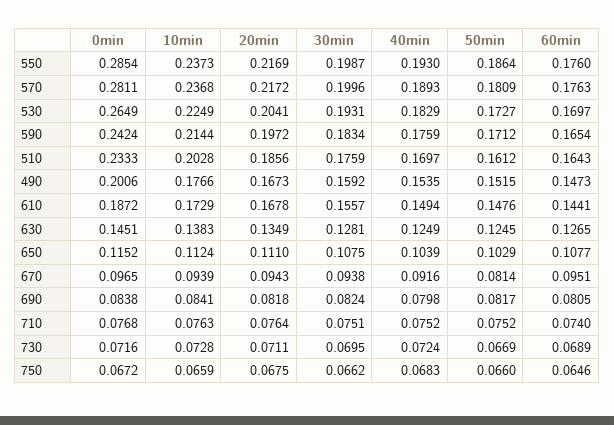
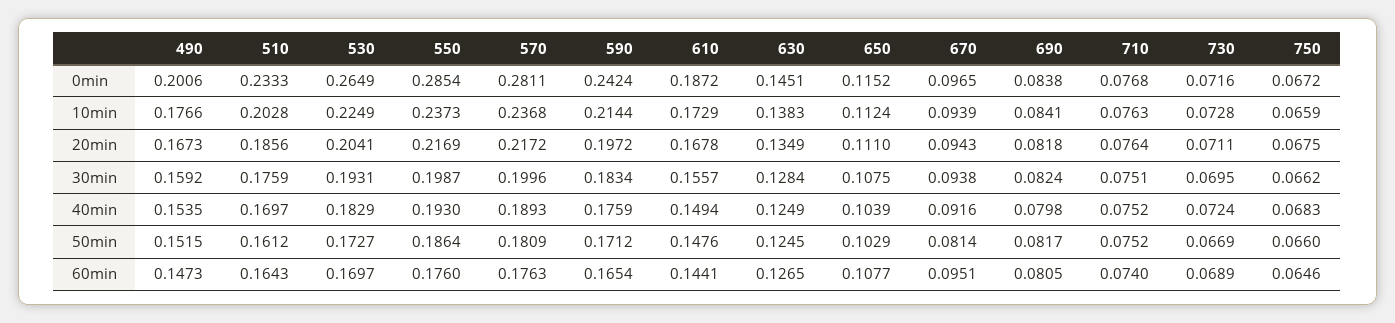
  {
    "0min": {
      "550": 0.2854,
      "570": 0.2811,
      "530": 0.2649,
      "590": 0.2424,
      "510": 0.2333,
      "490": 0.2006,
      "610": 0.1872,
      "630": 0.1451,
      "650": 0.1152,
      "670": 0.0965,
      "690": 0.0838,
      "710": 0.0768,
      "730": 0.0716,
      "750": 0.0672
    },
    "10min": {
      "550": 0.2373,
      "570": 0.2368,
      "530": 0.2249,
      "590": 0.2144,
      "510": 0.2028,
      "490": 0.1766,
      "610": 0.1729,
      "630": 0.1383,
      "650": 0.1124,
      "670": 0.0939,
      "690": 0.0841,
      "710": 0.0763,
      "730": 0.0728,
      "750": 0.0659
    },
    "20min": {
      "550": 0.2169,
      "570": 0.2172,
      "530": 0.2041,
      "590": 0.1972,
      "510": 0.1856,
      "490": 0.1673,
      "610": 0.1678,
      "630": 0.1349,
      "650": 0.111,
      "670": 0.0943,
      "690": 0.0818,
      "710": 0.0764,
      "730": 0.0711,
      "750": 0.0675
    },
    "30min": {
      "550": 0.1987,
      "570": 0.1996,
      "530": 0.1931,
      "590": 0.1834,
      "510": 0.1759,
      "490": 0.1592,
      "610": 0.1557,
-     "630": 0.1281,
+     "630": 0.1284,
      "650": 0.1075,
      "670": 0.0938,
      "690": 0.0824,
      "710": 0.0751,
      "730": 0.0695,
      "750": 0.0662
    },
    "40min": {
      "550": 0.193,
      "570": 0.1893,
      "530": 0.1829,
      "590": 0.1759,
      "510": 0.1697,
      "490": 0.1535,
      "610": 0.1494,
      "630": 0.1249,
      "650": 0.1039,
      "670": 0.0916,
      "690": 0.0798,
      "710": 0.0752,
      "730": 0.0724,
      "750": 0.0683
    },
    "50min": {
      "550": 0.1864,
      "570": 0.1809,
      "530": 0.1727,
      "590": 0.1712,
      "510": 0.1612,
      "490": 0.1515,
      "610": 0.1476,
      "630": 0.1245,
      "650": 0.1029,
      "670": 0.0814,
      "690": 0.0817,
      "710": 0.0752,
      "730": 0.0669,
      "750": 0.066
    },
    "60min": {
      "550": 0.176,
      "570": 0.1763,
      "530": 0.1697,
      "590": 0.1654,
      "510": 0.1643,
      "490": 0.1473,
      "610": 0.1441,
      "630": 0.1265,
      "650": 0.1077,
      "670": 0.0951,
      "690": 0.0805,
      "710": 0.074,
      "730": 0.0689,
      "750": 0.0646
    }
  }

